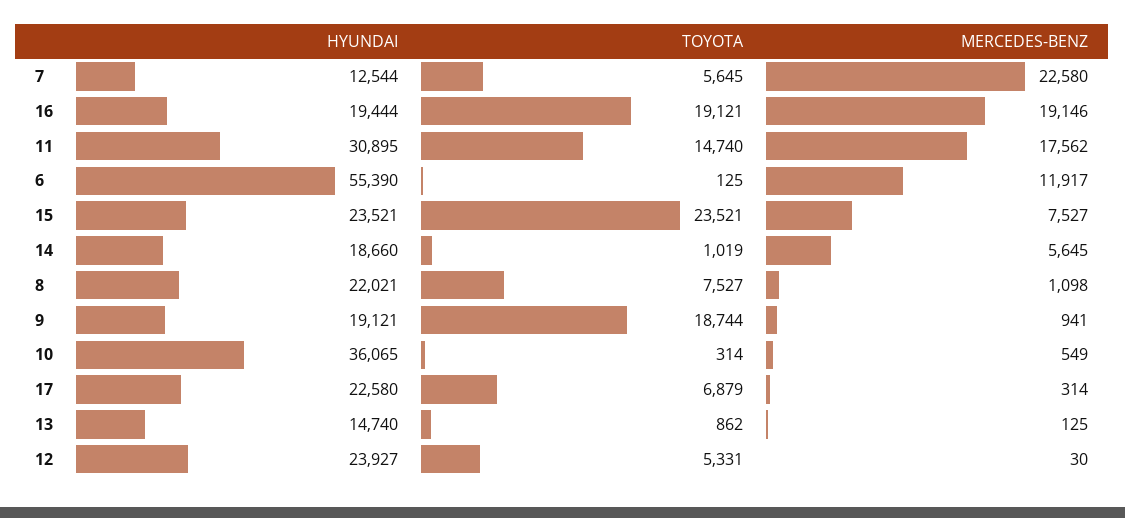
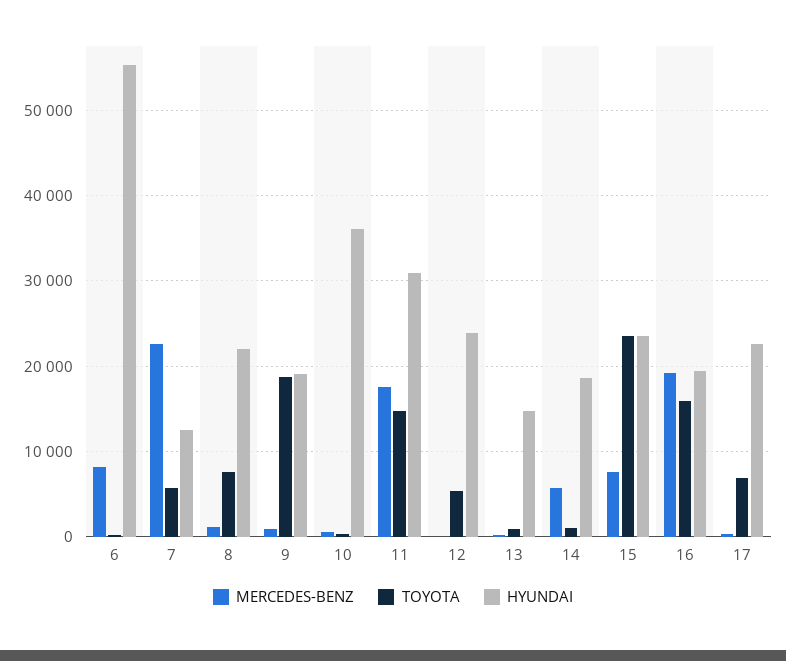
  {
    "HYUNDAI": {
      "7": 12544,
      "16": 19444,
      "11": 30895,
      "6": 55390,
      "15": 23521,
      "14": 18660,
      "8": 22021,
      "9": 19121,
      "10": 36065,
      "17": 22580,
      "13": 14740,
      "12": 23927
    },
    "TOYOTA": {
      "7": 5645,
-     "16": 19121,
+     "16": 16000,
      "11": 14740,
      "6": 125,
      "15": 23521,
      "14": 1019,
      "8": 7527,
      "9": 18744,
      "10": 314,
      "17": 6879,
      "13": 862,
      "12": 5331
    },
    "MERCEDES-BENZ": {
      "7": 22580,
      "16": 19146,
      "11": 17562,
-     "6": 11917,
+     "6": 8000,
      "15": 7527,
      "14": 5645,
      "8": 1098,
      "9": 941,
      "10": 549,
      "17": 314,
      "13": 125,
      "12": 30
    }
  }

